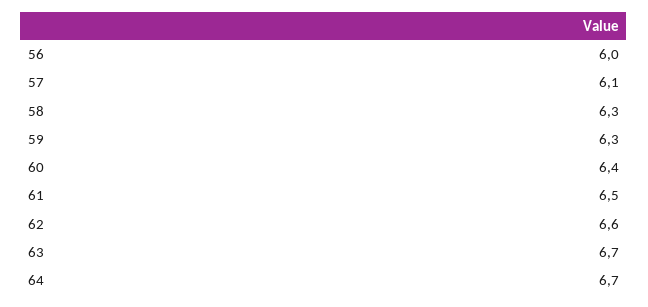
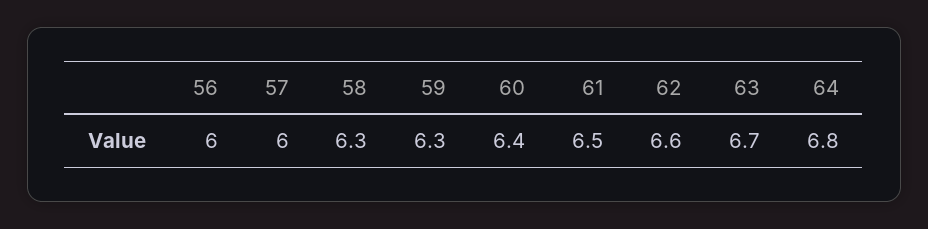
  {
    "56": 6,
-   "57": 6.1,
+   "57": 6,
    "58": 6.3,
    "59": 6.3,
    "60": 6.4,
    "61": 6.5,
    "62": 6.6,
    "63": 6.7,
-   "64": 6.7
+   "64": 6.8
  }

